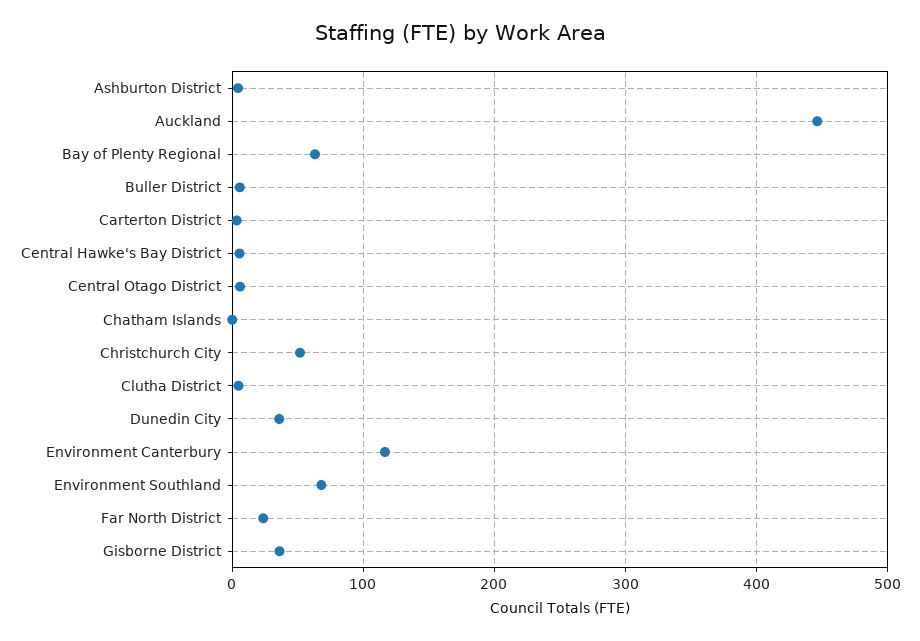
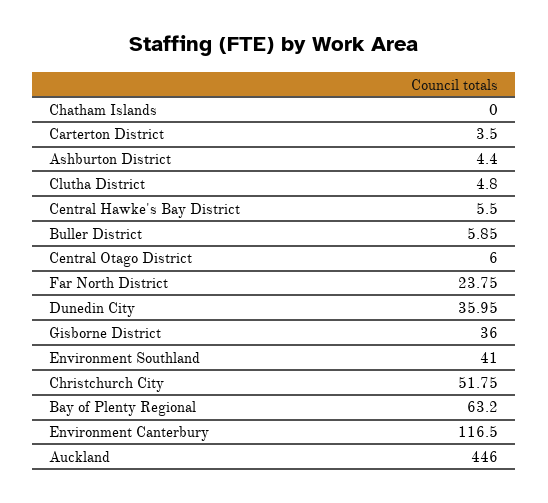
  {
    "Ashburton District": 4.4,
    "Auckland": 446,
    "Bay of Plenty Regional": 63.2,
    "Buller District": 5.85,
    "Carterton District": 3.5,
    "Central Hawke's Bay District": 5.5,
    "Central Otago District": 6,
    "Chatham Islands": 0,
    "Christchurch City": 51.75,
    "Clutha District": 4.8,
    "Dunedin City": 35.95,
    "Environment Canterbury": 116.5,
-   "Environment Southland": 70,
+   "Environment Southland": 41,
    "Far North District": 23.75,
    "Gisborne District": 36
  }

